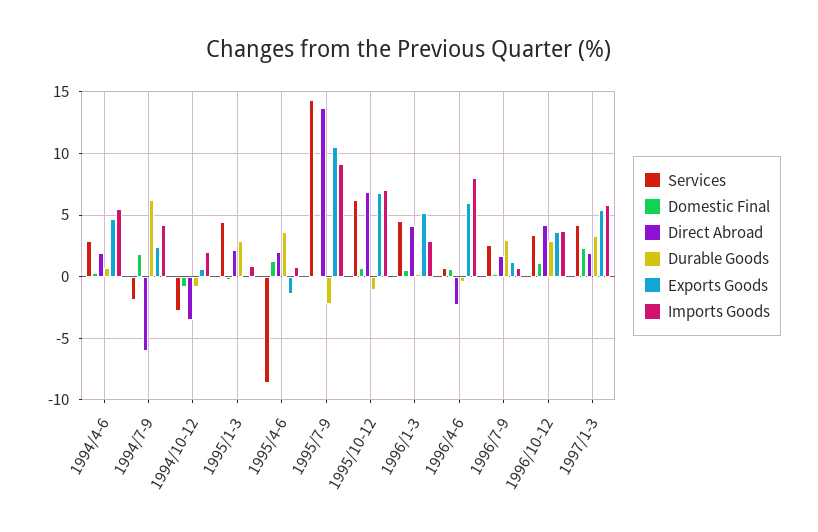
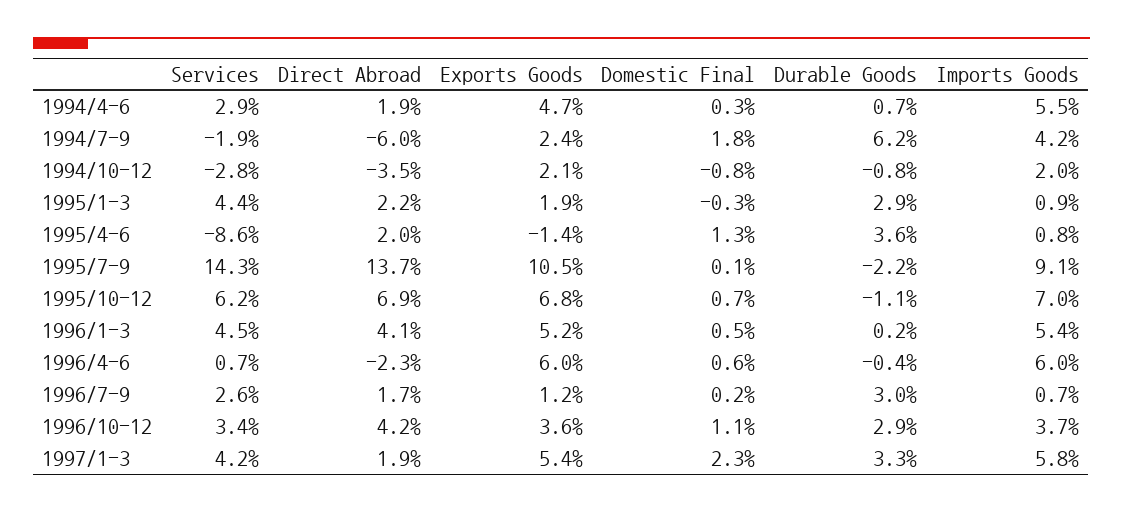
  {
    "Services": {
      "1994/4-6": 2.9,
      "1994/7-9": -1.9,
      "1994/10-12": -2.8,
      "1995/1-3": 4.4,
      "1995/4-6": -8.6,
      "1995/7-9": 14.3,
      "1995/10-12": 6.2,
      "1996/1-3": 4.5,
      "1996/4-6": 0.7,
      "1996/7-9": 2.6,
      "1996/10-12": 3.4,
      "1997/1-3": 4.2
    },
    "Domestic Final": {
      "1994/4-6": 0.3,
      "1994/7-9": 1.8,
      "1994/10-12": -0.8,
      "1995/1-3": -0.3,
      "1995/4-6": 1.3,
      "1995/7-9": 0.1,
      "1995/10-12": 0.7,
      "1996/1-3": 0.5,
      "1996/4-6": 0.6,
      "1996/7-9": 0.2,
      "1996/10-12": 1.1,
      "1997/1-3": 2.3
    },
    "Direct Abroad": {
      "1994/4-6": 1.9,
      "1994/7-9": -6,
      "1994/10-12": -3.5,
      "1995/1-3": 2.2,
      "1995/4-6": 2,
      "1995/7-9": 13.7,
      "1995/10-12": 6.9,
      "1996/1-3": 4.1,
      "1996/4-6": -2.3,
      "1996/7-9": 1.7,
      "1996/10-12": 4.2,
      "1997/1-3": 1.9
    },
    "Durable Goods": {
      "1994/4-6": 0.7,
      "1994/7-9": 6.2,
      "1994/10-12": -0.8,
      "1995/1-3": 2.9,
      "1995/4-6": 3.6,
      "1995/7-9": -2.2,
      "1995/10-12": -1.1,
      "1996/1-3": 0.2,
      "1996/4-6": -0.4,
      "1996/7-9": 3,
      "1996/10-12": 2.9,
      "1997/1-3": 3.3
    },
    "Exports Goods": {
      "1994/4-6": 4.7,
      "1994/7-9": 2.4,
-     "1994/10-12": 0.5,
+     "1994/10-12": 2.1,
-     "1995/1-3": 0,
+     "1995/1-3": 1.9,
      "1995/4-6": -1.4,
      "1995/7-9": 10.5,
      "1995/10-12": 6.8,
      "1996/1-3": 5.2,
      "1996/4-6": 6,
      "1996/7-9": 1.2,
      "1996/10-12": 3.6,
      "1997/1-3": 5.4
    },
    "Imports Goods": {
      "1994/4-6": 5.5,
      "1994/7-9": 4.2,
      "1994/10-12": 2,
      "1995/1-3": 0.9,
      "1995/4-6": 0.8,
      "1995/7-9": 9.1,
      "1995/10-12": 7,
-     "1996/1-3": 3,
+     "1996/1-3": 5.4,
-     "1996/4-6": 8,
+     "1996/4-6": 6,
      "1996/7-9": 0.7,
      "1996/10-12": 3.7,
      "1997/1-3": 5.8
    }
  }

